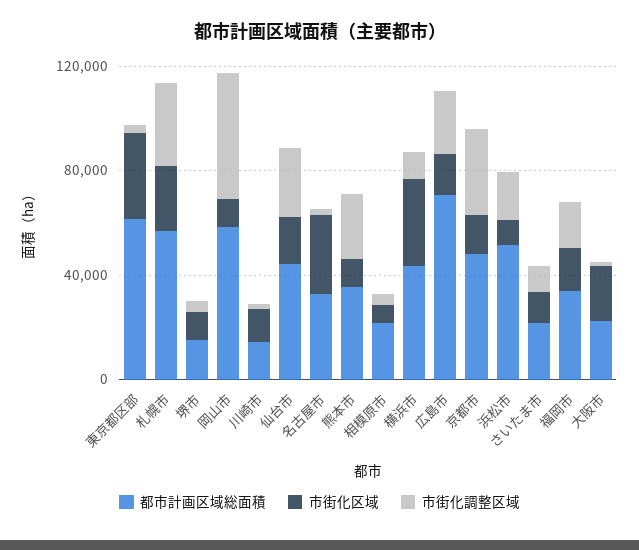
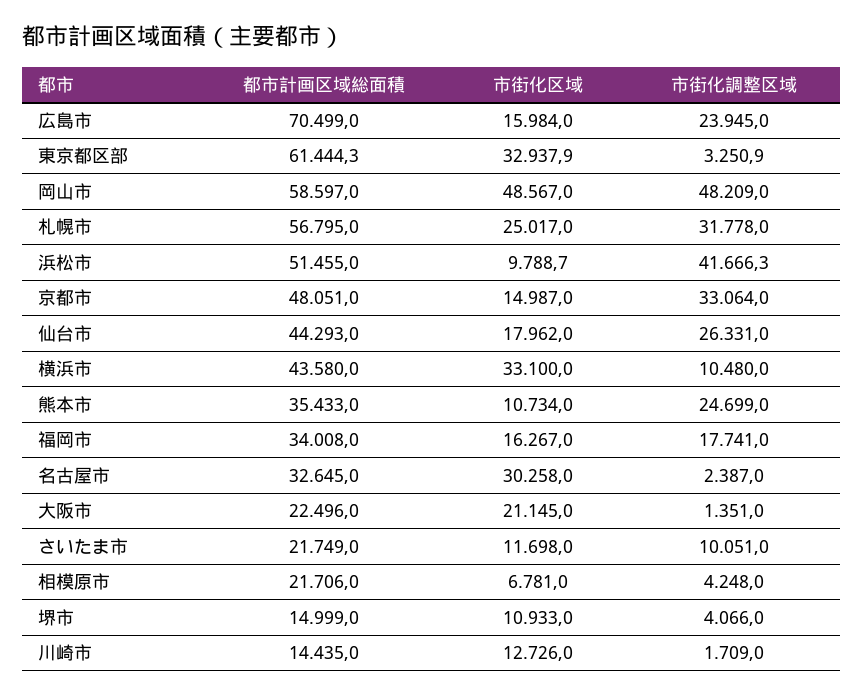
  {
    "都市計画区域総面積": {
      "東京都区部": 61444.3,
      "札幌市": 56795,
      "堺市": 14999,
      "岡山市": 58597,
      "川崎市": 14435,
      "仙台市": 44293,
      "名古屋市": 32645,
      "熊本市": 35433,
      "相模原市": 21706,
      "横浜市": 43580,
      "広島市": 70499,
      "京都市": 48051,
      "浜松市": 51455,
      "さいたま市": 21749,
      "福岡市": 34008,
      "大阪市": 22496
    },
    "市街化区域": {
      "東京都区部": 32937.9,
      "札幌市": 25017,
      "堺市": 10933,
-     "岡山市": 10000,
+     "岡山市": 48567,
      "川崎市": 12726,
      "仙台市": 17962,
      "名古屋市": 30258,
      "熊本市": 10734,
      "相模原市": 6781,
      "横浜市": 33100,
      "広島市": 15984,
      "京都市": 14987,
      "浜松市": 9788.7,
      "さいたま市": 11698,
      "福岡市": 16267,
      "大阪市": 21145
    },
    "市街化調整区域": {
      "東京都区部": 3250.9,
      "札幌市": 31778,
      "堺市": 4066,
      "岡山市": 48209,
      "川崎市": 1709,
      "仙台市": 26331,
      "名古屋市": 2387,
      "熊本市": 24699,
      "相模原市": 4248,
      "横浜市": 10480,
      "広島市": 23945,
      "京都市": 33064,
-     "浜松市": 20000,
+     "浜松市": 41666.3,
      "さいたま市": 10051,
      "福岡市": 17741,
      "大阪市": 1351
    }
  }

